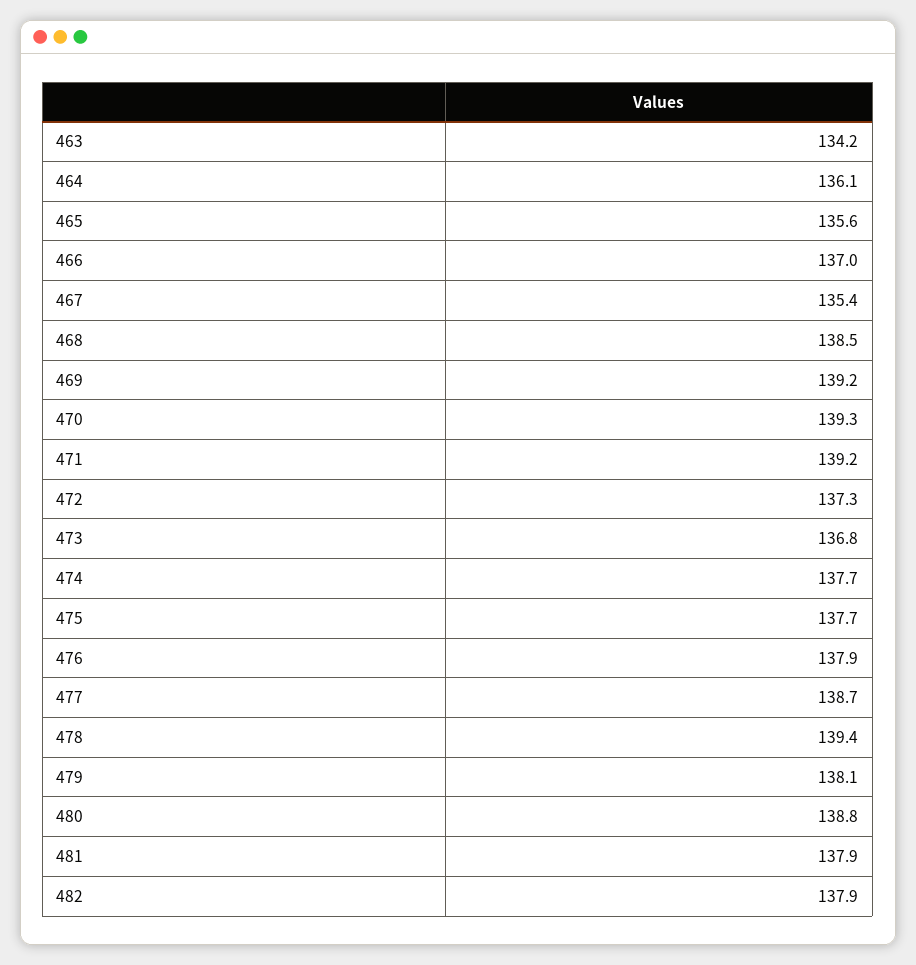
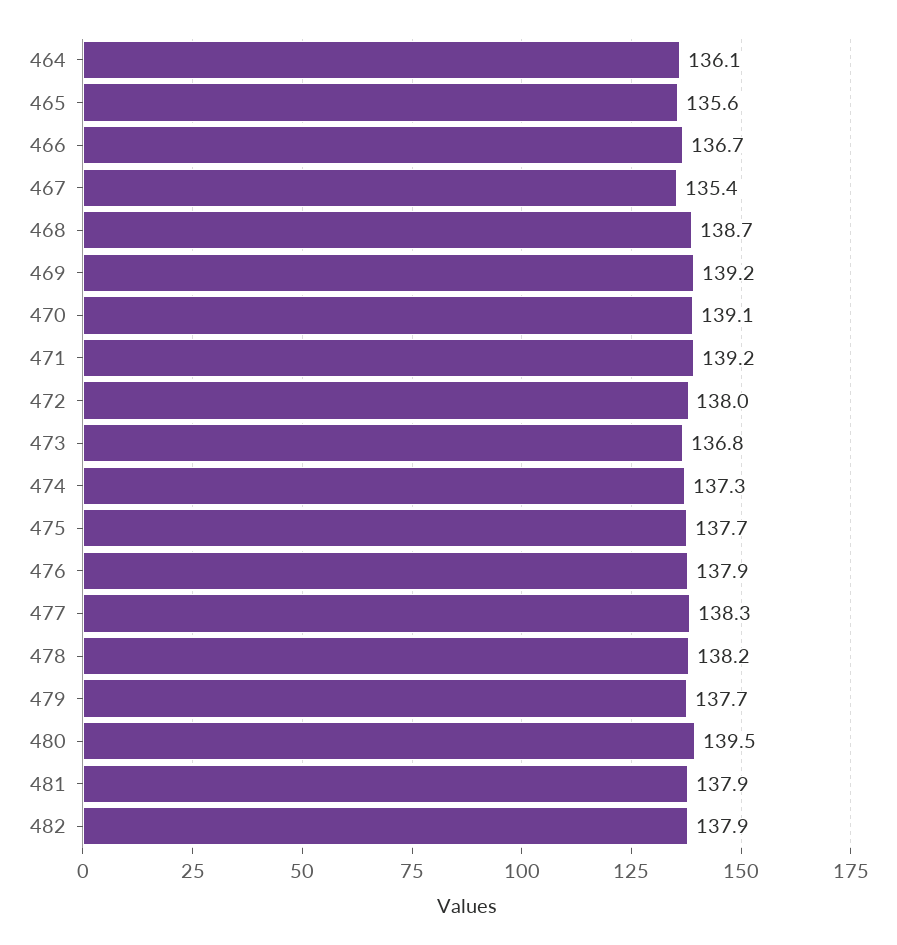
  {
-   "463": 134.2,
    "464": 136.1,
    "465": 135.6,
-   "466": 137,
+   "466": 136.7,
    "467": 135.4,
-   "468": 138.5,
+   "468": 138.7,
    "469": 139.2,
-   "470": 139.3,
+   "470": 139.1,
    "471": 139.2,
-   "472": 137.3,
+   "472": 138,
    "473": 136.8,
-   "474": 137.7,
+   "474": 137.3,
    "475": 137.7,
    "476": 137.9,
-   "477": 138.7,
+   "477": 138.3,
-   "478": 139.4,
+   "478": 138.2,
-   "479": 138.1,
+   "479": 137.7,
-   "480": 138.8,
+   "480": 139.5,
    "481": 137.9,
    "482": 137.9
  }

